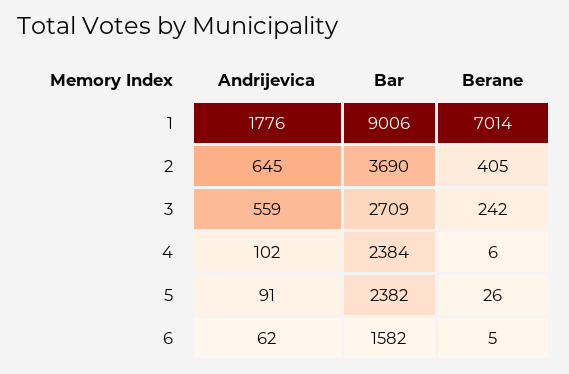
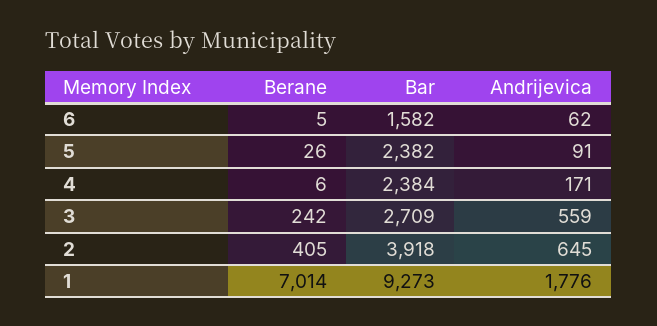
  {
    "Andrijevica": {
      "1": 1776,
      "2": 645,
      "3": 559,
-     "4": 102,
+     "4": 171,
      "5": 91,
      "6": 62
    },
    "Bar": {
-     "1": 9006,
+     "1": 9273,
-     "2": 3690,
+     "2": 3918,
      "3": 2709,
      "4": 2384,
      "5": 2382,
      "6": 1582
    },
    "Berane": {
      "1": 7014,
      "2": 405,
      "3": 242,
      "4": 6,
      "5": 26,
      "6": 5
    }
  }

